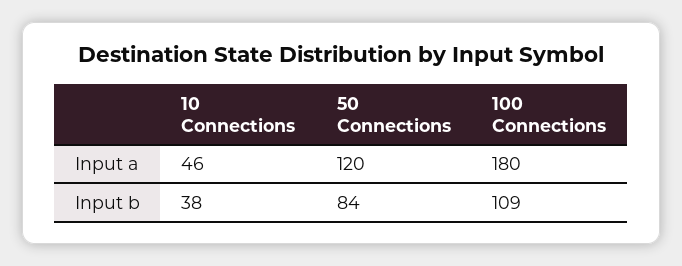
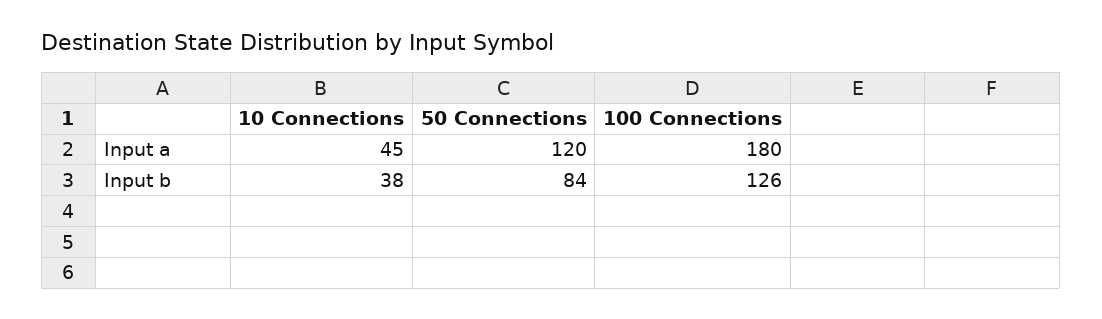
  {
    "10 Connections": {
-     "Input a": 46,
+     "Input a": 45,
      "Input b": 38
    },
    "50 Connections": {
      "Input a": 120,
      "Input b": 84
    },
    "100 Connections": {
      "Input a": 180,
-     "Input b": 109
+     "Input b": 126
    }
  }

